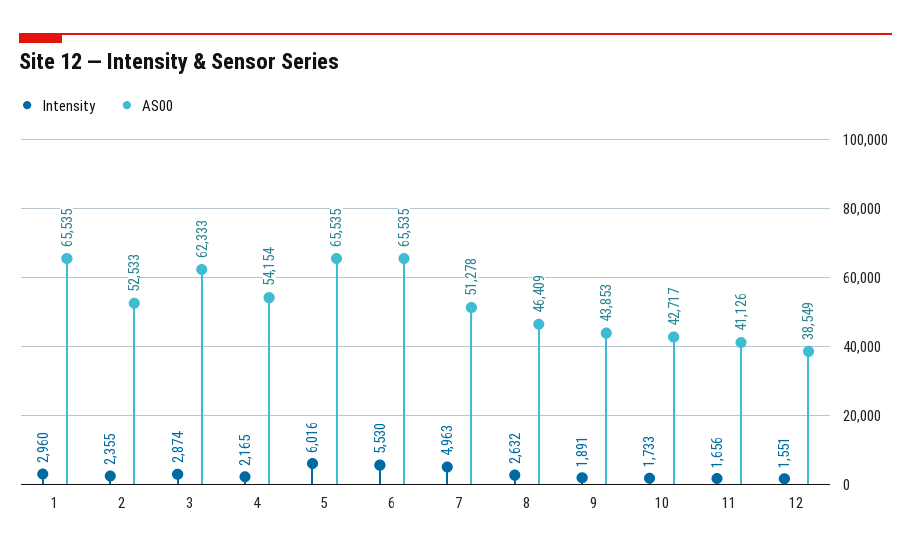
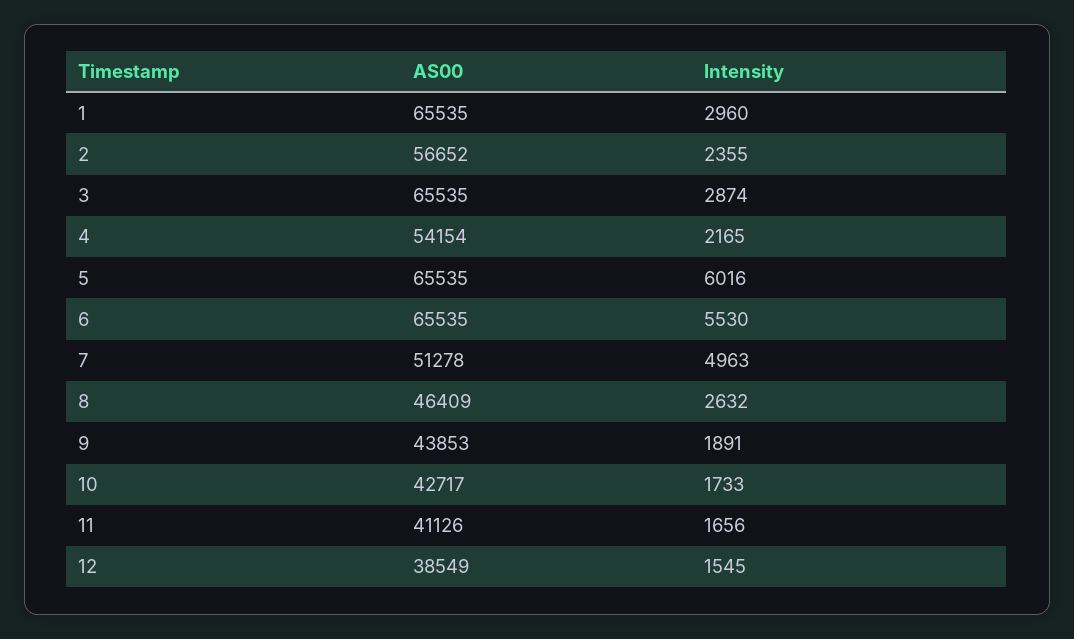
  {
    "Intensity": {
      "1": 2960,
      "2": 2355,
      "3": 2874,
      "4": 2165,
      "5": 6016,
      "6": 5530,
      "7": 4963,
      "8": 2632,
      "9": 1891,
      "10": 1733,
      "11": 1656,
-     "12": 1551
+     "12": 1545
    },
    "AS00": {
      "1": 65535,
-     "2": 52533,
+     "2": 56652,
-     "3": 62333,
+     "3": 65535,
      "4": 54154,
      "5": 65535,
      "6": 65535,
      "7": 51278,
      "8": 46409,
      "9": 43853,
      "10": 42717,
      "11": 41126,
      "12": 38549
    }
  }

